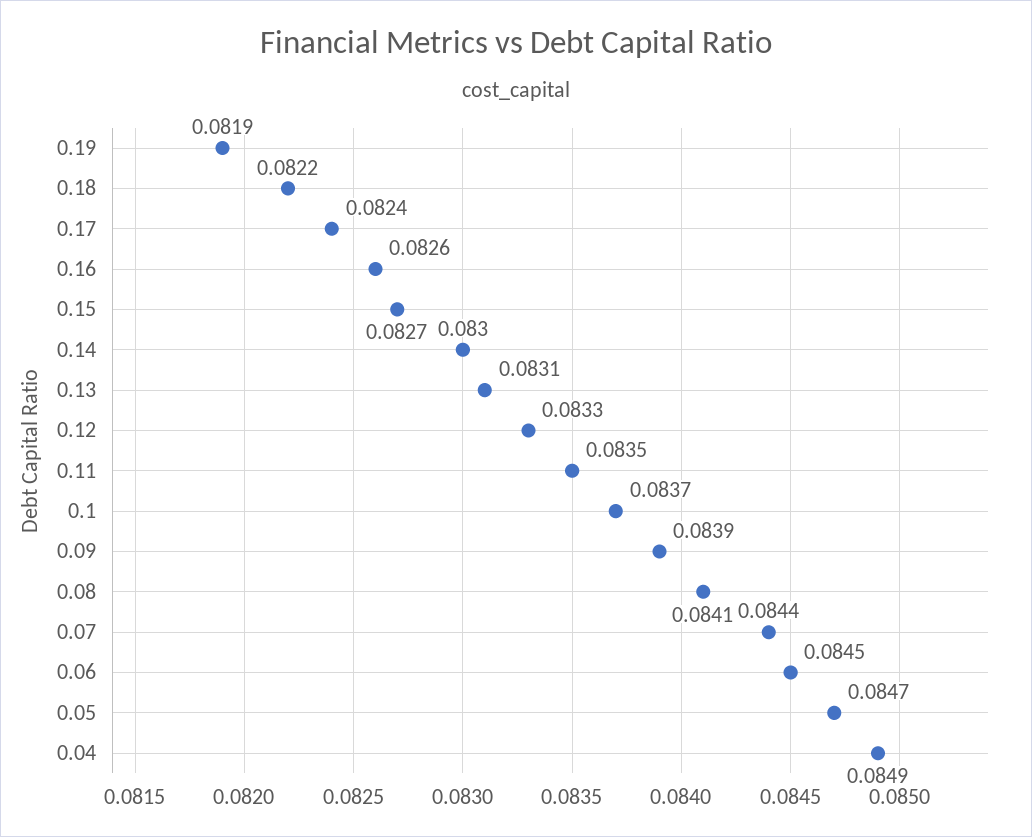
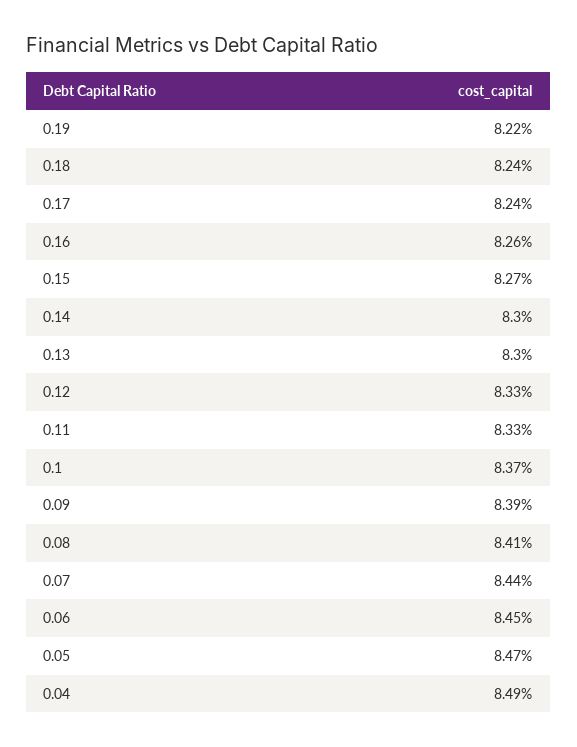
  {
-   "0.19": 0.0819,
+   "0.19": 0.0822,
-   "0.18": 0.0822,
+   "0.18": 0.0824,
    "0.17": 0.0824,
    "0.16": 0.0826,
    "0.15": 0.0827,
    "0.14": 0.083,
-   "0.13": 0.0831,
+   "0.13": 0.083,
    "0.12": 0.0833,
-   "0.11": 0.0835,
+   "0.11": 0.0833,
    "0.1": 0.0837,
    "0.09": 0.0839,
    "0.08": 0.0841,
    "0.07": 0.0844,
    "0.06": 0.0845,
    "0.05": 0.0847,
    "0.04": 0.0849
  }

